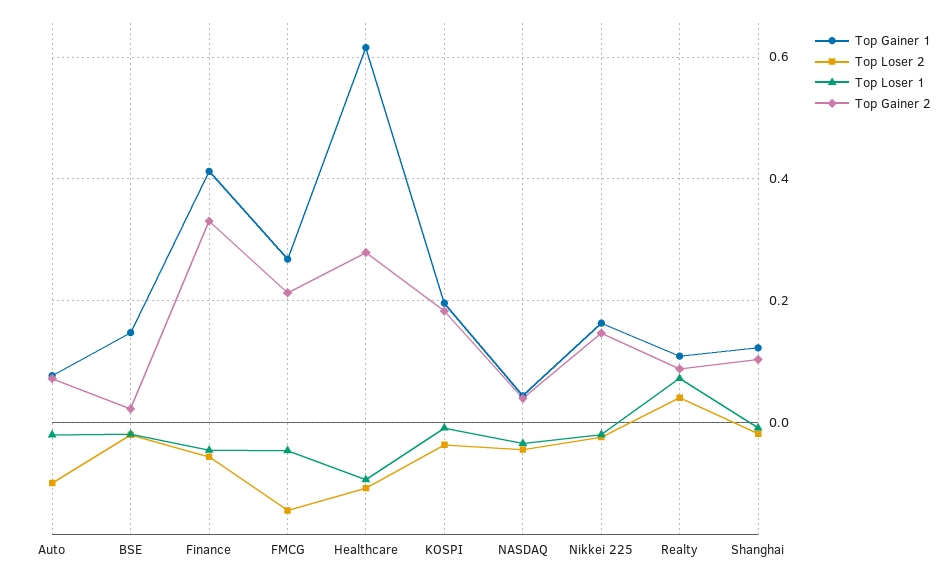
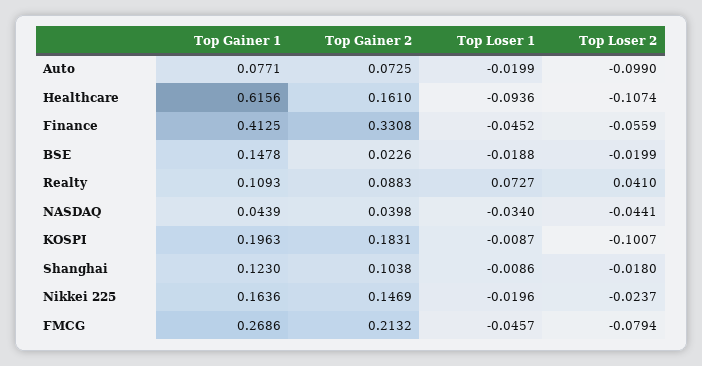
  {
    "Top Gainer 1": {
      "Auto": 0.0771,
      "BSE": 0.1478,
      "Finance": 0.4125,
      "FMCG": 0.2686,
      "Healthcare": 0.6156,
      "KOSPI": 0.1963,
      "NASDAQ": 0.0439,
      "Nikkei 225": 0.1636,
      "Realty": 0.1093,
      "Shanghai": 0.123
    },
    "Top Loser 2": {
      "Auto": -0.099,
      "BSE": -0.0199,
      "Finance": -0.0559,
-     "FMCG": -0.14,
+     "FMCG": -0.0794,
      "Healthcare": -0.1074,
-     "KOSPI": -0.04,
+     "KOSPI": -0.1007,
      "NASDAQ": -0.0441,
      "Nikkei 225": -0.0237,
      "Realty": 0.041,
      "Shanghai": -0.018
    },
    "Top Loser 1": {
      "Auto": -0.0199,
      "BSE": -0.0188,
      "Finance": -0.0452,
      "FMCG": -0.0457,
      "Healthcare": -0.0936,
      "KOSPI": -0.0087,
      "NASDAQ": -0.034,
      "Nikkei 225": -0.0196,
      "Realty": 0.0727,
      "Shanghai": -0.0086
    },
    "Top Gainer 2": {
      "Auto": 0.0725,
      "BSE": 0.0226,
      "Finance": 0.3308,
      "FMCG": 0.2132,
-     "Healthcare": 0.28,
+     "Healthcare": 0.161,
      "KOSPI": 0.1831,
      "NASDAQ": 0.0398,
      "Nikkei 225": 0.1469,
      "Realty": 0.0883,
      "Shanghai": 0.1038
    }
  }

